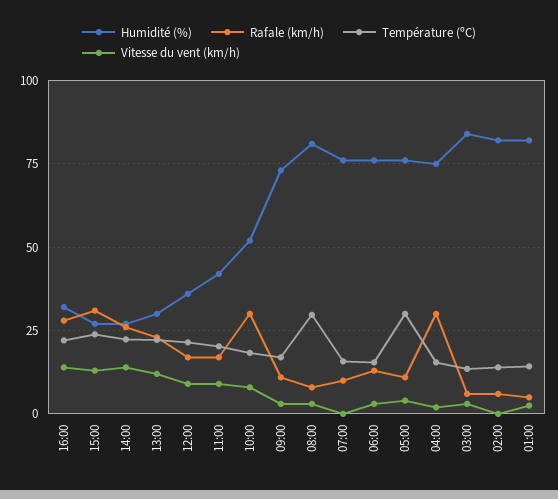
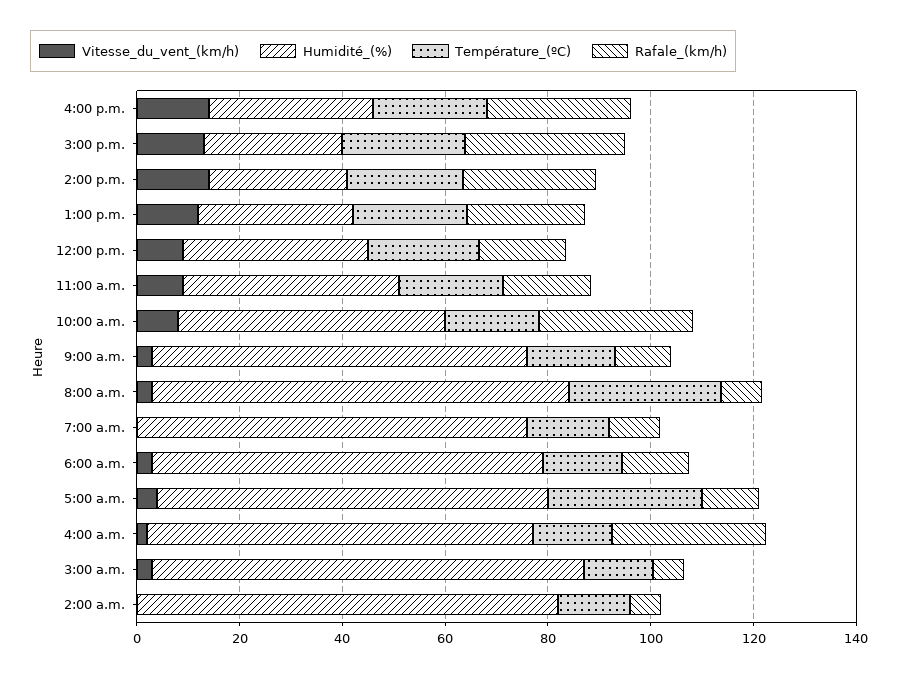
  {
    "Humidité (%)": {
      "16:00": 32.5,
      "15:00": 27.5,
      "14:00": 27.5,
      "13:00": 30,
      "12:00": 35,
      "11:00": 42.5,
      "10:00": 52.5,
      "09:00": 72.5,
      "08:00": 80,
      "07:00": 75,
      "06:00": 75,
      "05:00": 75,
      "04:00": 75,
      "03:00": 85,
-     "02:00": 82.5,
+     "02:00": 82.5
-     "01:00": 82.5
    },
    "Rafale (km/h)": {
      "16:00": 27.5,
      "15:00": 30,
      "14:00": 25,
      "13:00": 22.5,
      "12:00": 17.5,
      "11:00": 17.5,
      "10:00": 30,
      "09:00": 10,
      "08:00": 7.5,
      "07:00": 10,
      "06:00": 12.5,
      "05:00": 10,
      "04:00": 30,
      "03:00": 5,
-     "02:00": 5,
+     "02:00": 5
-     "01:00": 5
    },
    "Température (ºC)": {
      "16:00": 22.5,
      "15:00": 25,
      "14:00": 22.5,
      "13:00": 22.5,
      "12:00": 22.5,
      "11:00": 20,
      "10:00": 17.5,
      "09:00": 17.5,
      "08:00": 30,
      "07:00": 15,
      "06:00": 15,
      "05:00": 30,
      "04:00": 15,
      "03:00": 12.5,
-     "02:00": 15,
+     "02:00": 15
-     "01:00": 15
    },
    "Vitesse du vent (km/h)": {
      "16:00": 15,
      "15:00": 12.5,
      "14:00": 15,
      "13:00": 12.5,
      "12:00": 10,
      "11:00": 10,
      "10:00": 7.5,
      "09:00": 2.5,
      "08:00": 2.5,
      "07:00": 0,
      "06:00": 2.5,
      "05:00": 5,
      "04:00": 2.5,
      "03:00": 2.5,
-     "02:00": 0,
+     "02:00": 0
-     "01:00": 2.5
    }
  }

